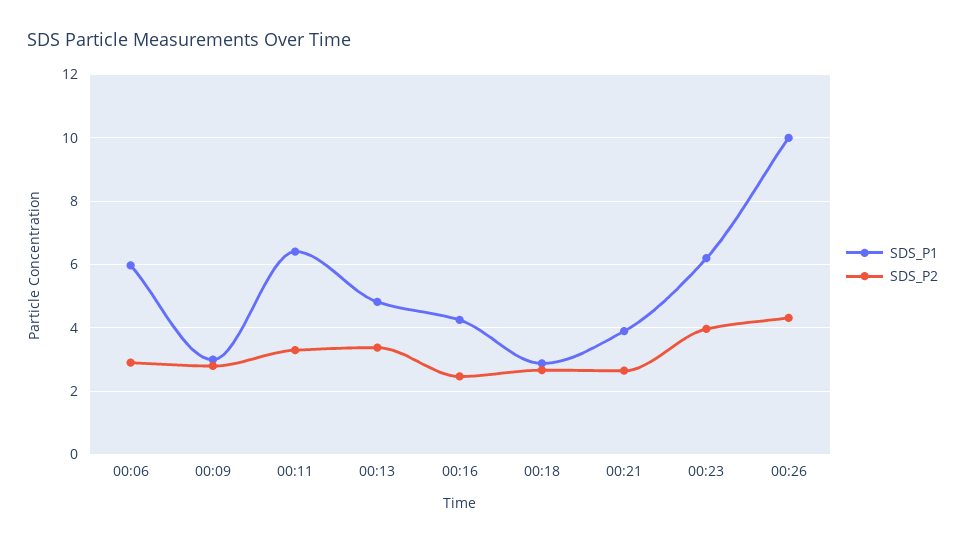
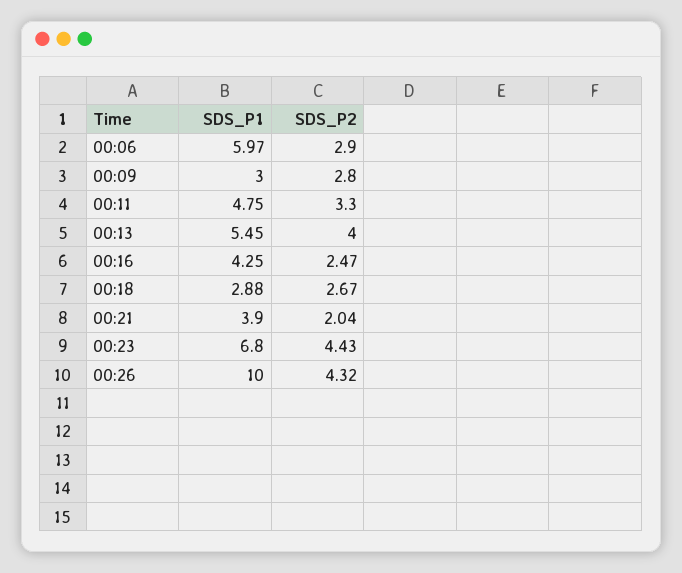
  {
    "SDS_P1": {
      "00:06": 5.97,
      "00:09": 3,
-     "00:11": 6.4,
+     "00:11": 4.75,
-     "00:13": 4.8,
+     "00:13": 5.45,
      "00:16": 4.25,
      "00:18": 2.88,
      "00:21": 3.9,
-     "00:23": 6.2,
+     "00:23": 6.8,
      "00:26": 10
    },
    "SDS_P2": {
      "00:06": 2.9,
      "00:09": 2.8,
      "00:11": 3.3,
-     "00:13": 3.4,
+     "00:13": 4,
      "00:16": 2.47,
      "00:18": 2.67,
-     "00:21": 2.6,
+     "00:21": 2.04,
-     "00:23": 4,
+     "00:23": 4.43,
      "00:26": 4.32
    }
  }

